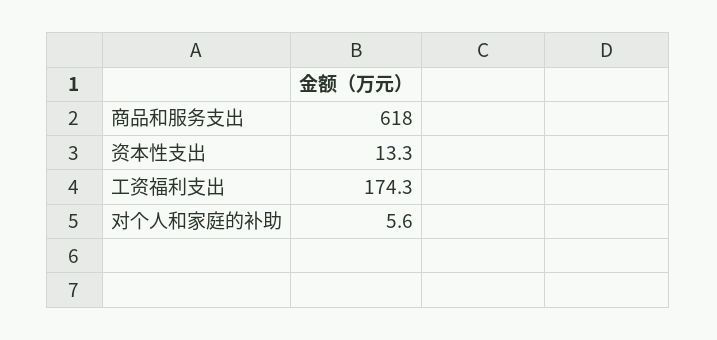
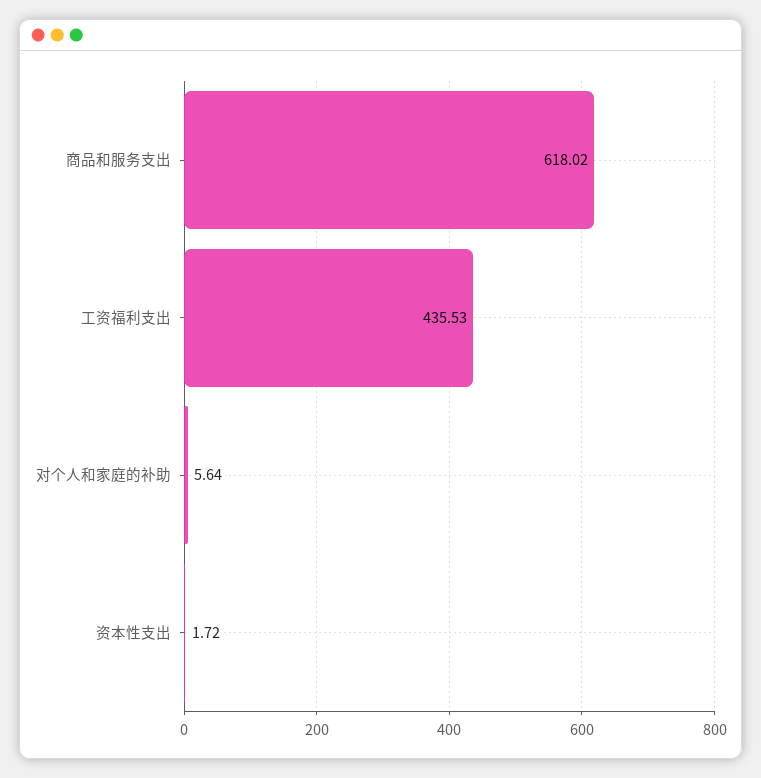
  {
    "商品和服务支出": 618.02,
-   "资本性支出": 13.3,
+   "资本性支出": 1.72,
-   "工资福利支出": 174.3,
+   "工资福利支出": 435.53,
    "对个人和家庭的补助": 5.64
  }

